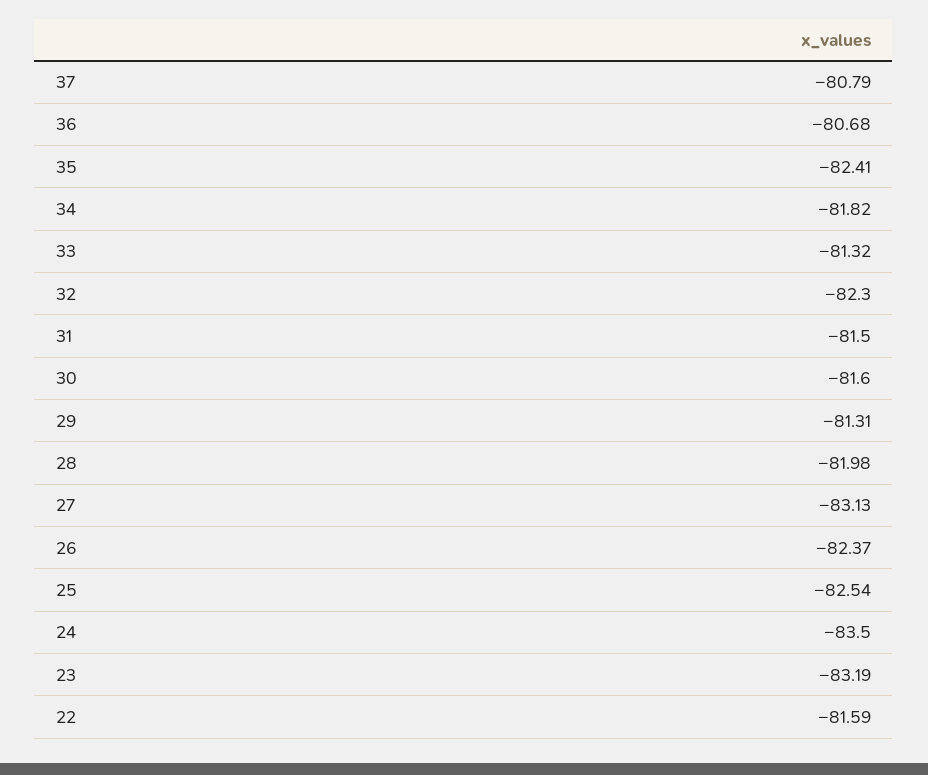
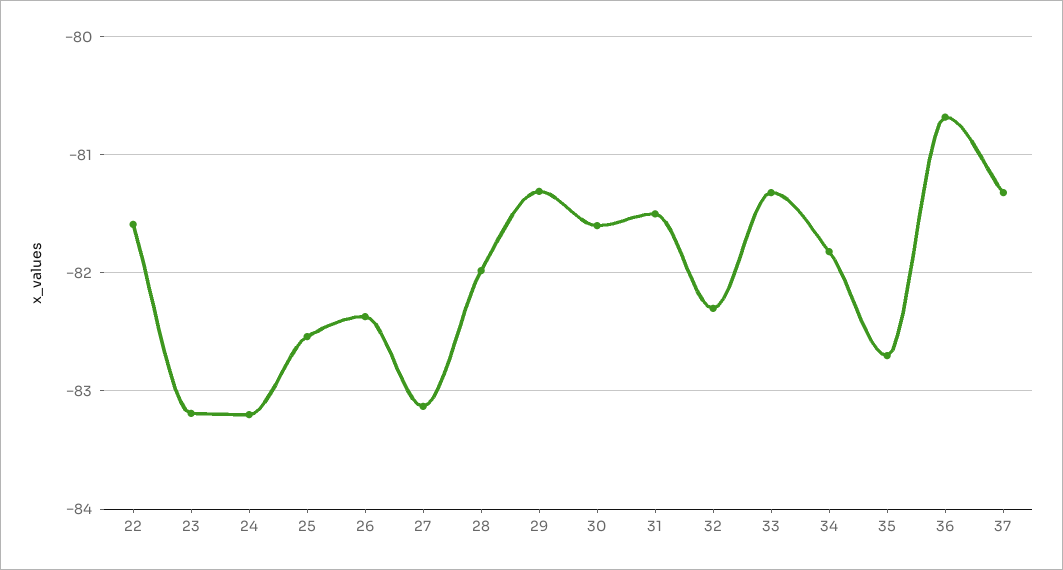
  {
-   "37": -80.79,
+   "37": -81.3,
    "36": -80.68,
-   "35": -82.41,
+   "35": -82.7,
    "34": -81.82,
    "33": -81.32,
    "32": -82.3,
    "31": -81.5,
    "30": -81.6,
    "29": -81.31,
    "28": -81.98,
    "27": -83.13,
    "26": -82.37,
    "25": -82.54,
-   "24": -83.5,
+   "24": -83.2,
    "23": -83.19,
    "22": -81.59
  }

